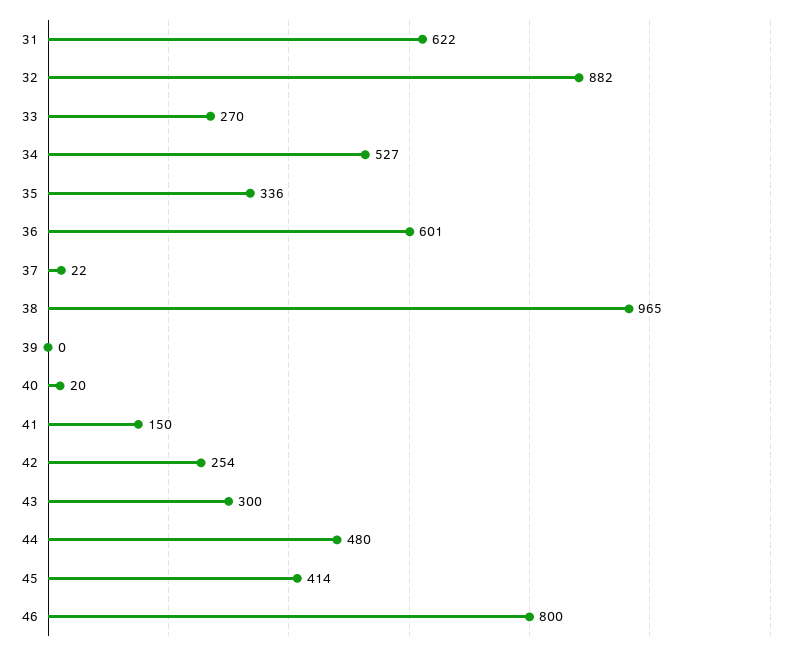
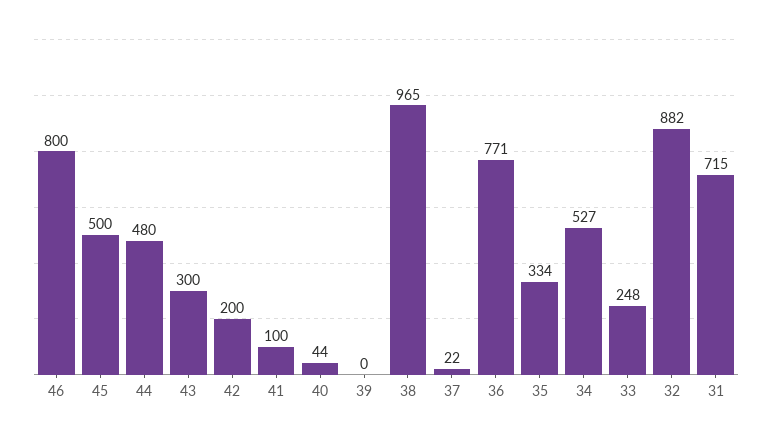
  {
-   "31": 622,
+   "31": 715,
    "32": 882,
-   "33": 270,
+   "33": 248,
    "34": 527,
-   "35": 336,
+   "35": 334,
-   "36": 601,
+   "36": 771,
    "37": 22,
    "38": 965,
    "39": 0,
-   "40": 20,
+   "40": 44,
-   "41": 150,
+   "41": 100,
-   "42": 254,
+   "42": 200,
    "43": 300,
    "44": 480,
-   "45": 414,
+   "45": 500,
    "46": 800
  }

